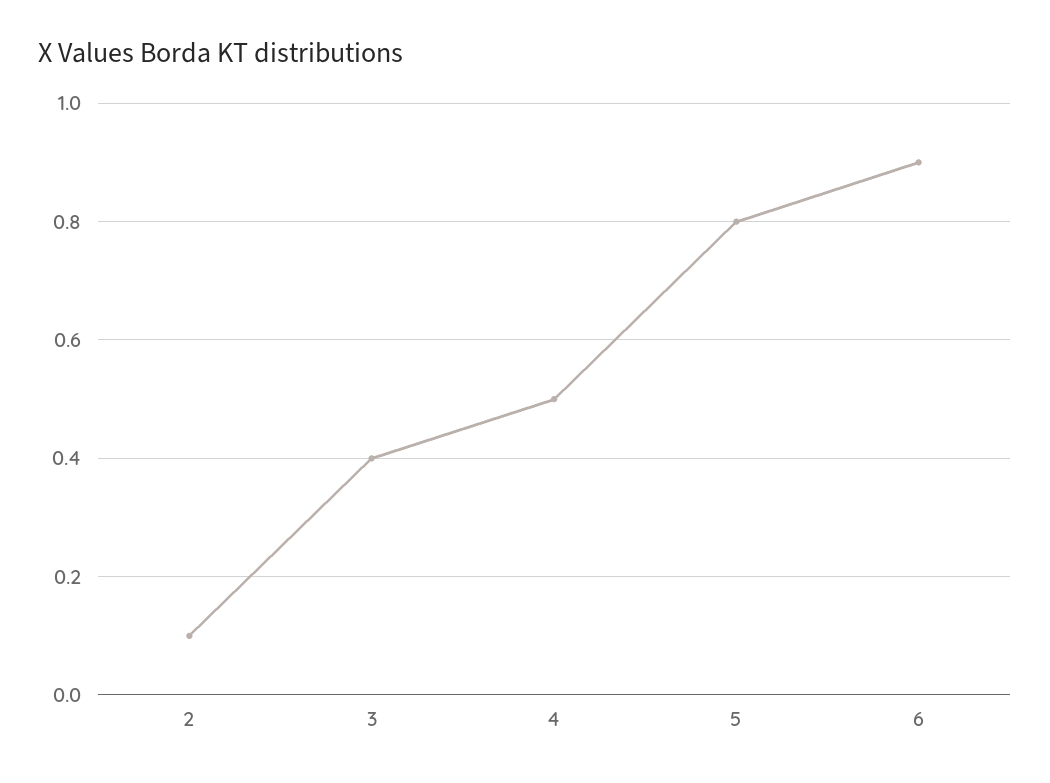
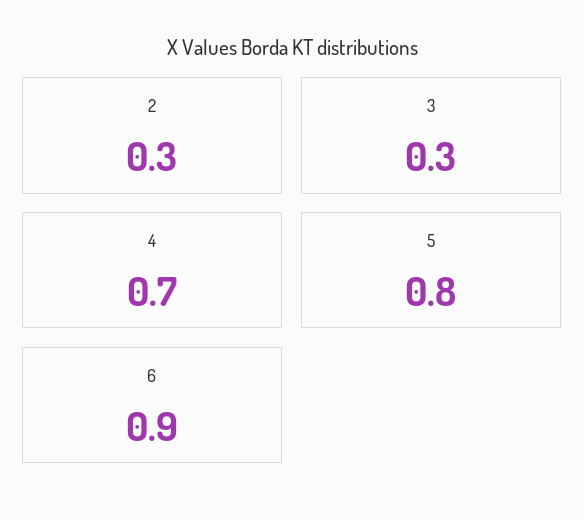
  {
-   "2": 0.1,
+   "2": 0.3,
-   "3": 0.4,
+   "3": 0.3,
-   "4": 0.5,
+   "4": 0.7,
    "5": 0.8,
    "6": 0.9
  }

